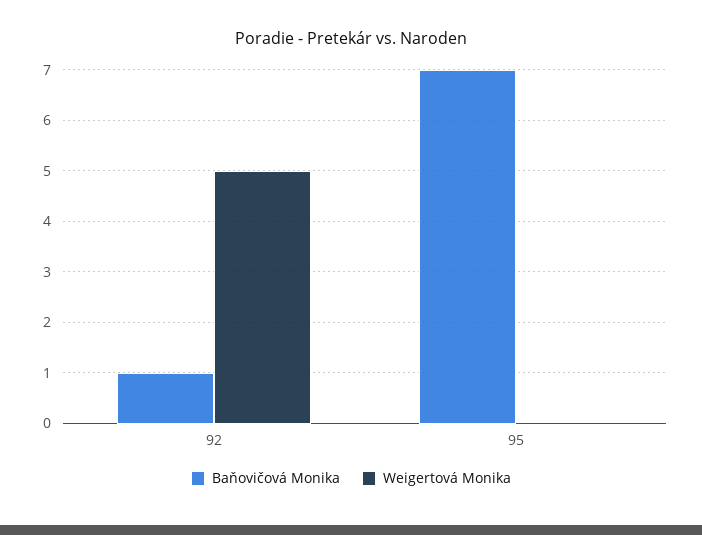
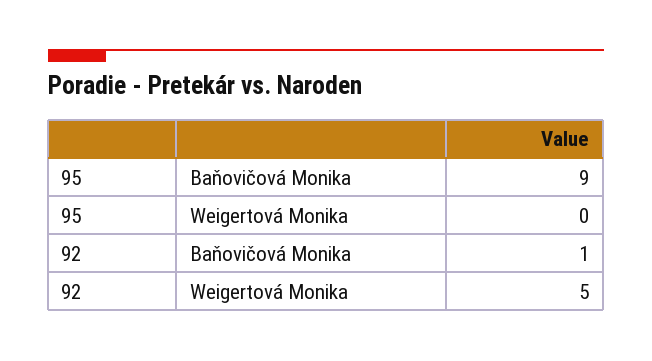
  {
    "Baňovičová Monika": {
      "92": 1,
-     "95": 7
+     "95": 9
    },
    "Weigertová Monika": {
      "92": 5,
      "95": 0
    }
  }

